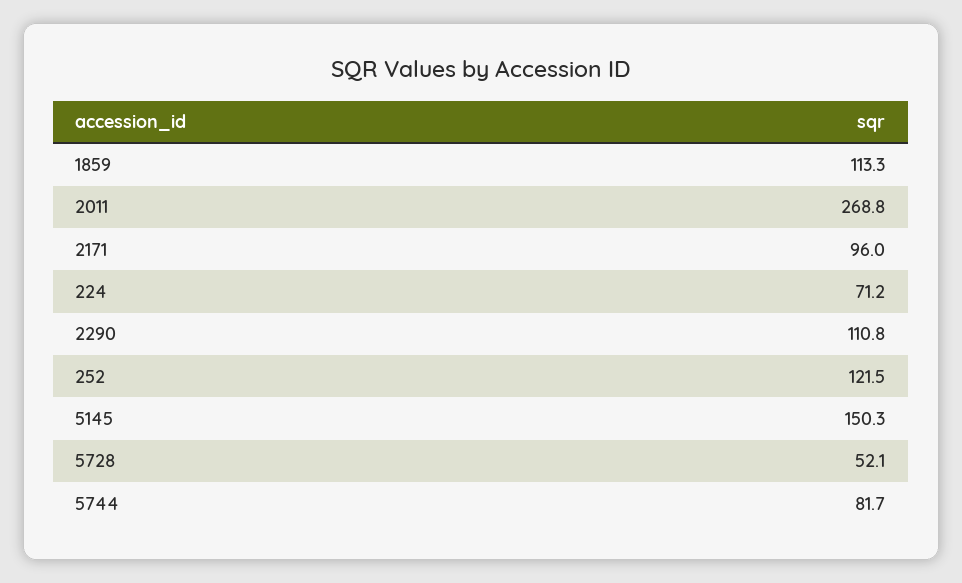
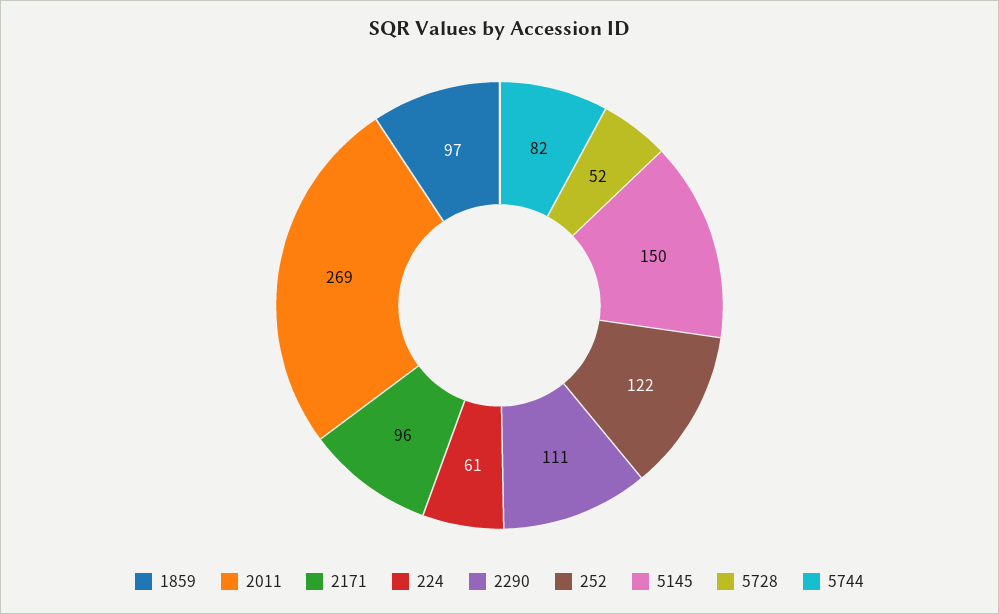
  {
-   "1859": 113.3,
+   "1859": 97,
    "2011": 268.8,
    "2171": 96,
-   "224": 71.2,
+   "224": 61,
    "2290": 110.8,
    "252": 121.5,
    "5145": 150.3,
    "5728": 52.1,
    "5744": 81.7
  }

